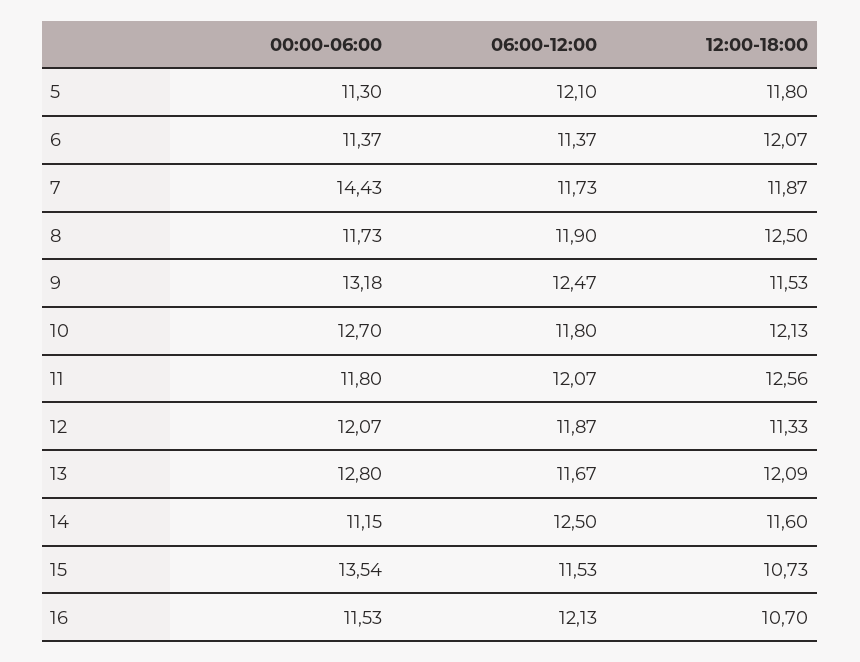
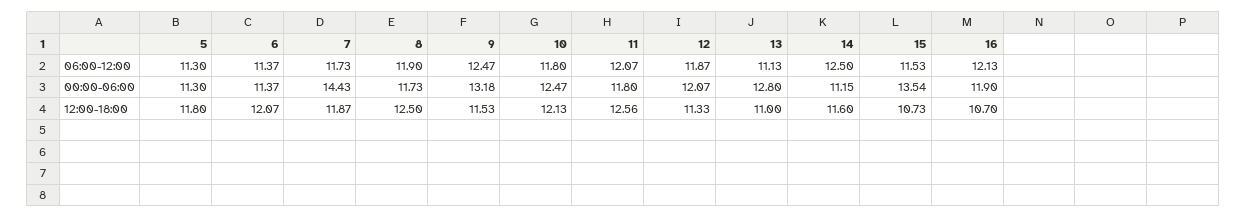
  {
    "00:00-06:00": {
      "5": 11.3,
      "6": 11.37,
      "7": 14.43,
      "8": 11.73,
      "9": 13.18,
-     "10": 12.7,
+     "10": 12.47,
      "11": 11.8,
      "12": 12.07,
      "13": 12.8,
      "14": 11.15,
      "15": 13.54,
-     "16": 11.53
+     "16": 11.9
    },
    "06:00-12:00": {
-     "5": 12.1,
+     "5": 11.3,
      "6": 11.37,
      "7": 11.73,
      "8": 11.9,
      "9": 12.47,
      "10": 11.8,
      "11": 12.07,
      "12": 11.87,
-     "13": 11.67,
+     "13": 11.13,
      "14": 12.5,
      "15": 11.53,
      "16": 12.13
    },
    "12:00-18:00": {
      "5": 11.8,
      "6": 12.07,
      "7": 11.87,
      "8": 12.5,
      "9": 11.53,
      "10": 12.13,
      "11": 12.56,
      "12": 11.33,
-     "13": 12.09,
+     "13": 11,
      "14": 11.6,
      "15": 10.73,
      "16": 10.7
    }
  }

